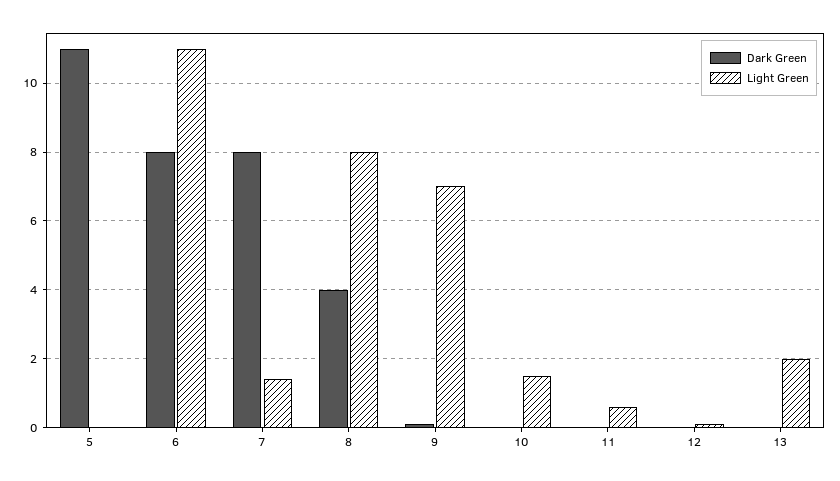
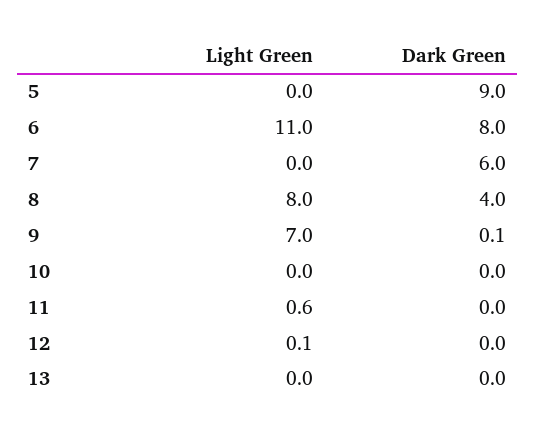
  {
    "Dark Green": {
-     "5": 11,
+     "5": 9,
      "6": 8,
-     "7": 8,
+     "7": 6,
      "8": 4,
      "9": 0.1,
      "10": 0,
      "11": 0,
      "12": 0,
      "13": 0
    },
    "Light Green": {
      "5": 0,
      "6": 11,
-     "7": 1.5,
+     "7": 0,
      "8": 8,
      "9": 7,
-     "10": 1.5,
+     "10": 0,
      "11": 0.6,
      "12": 0.1,
-     "13": 2
+     "13": 0
    }
  }

